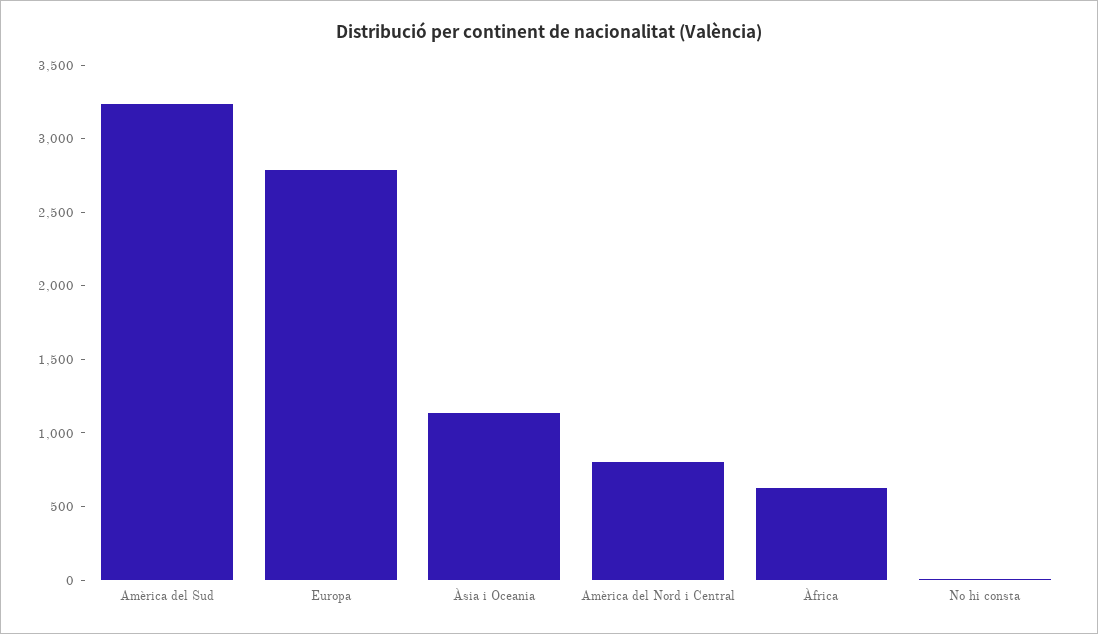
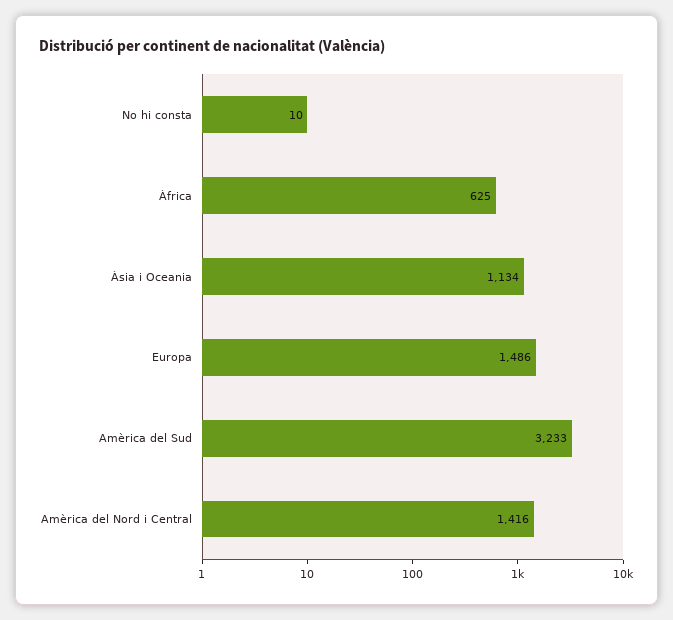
  {
    "Amèrica del Sud": 3233,
-   "Europa": 2800,
+   "Europa": 1486,
    "Àsia i Oceania": 1134,
-   "Amèrica del Nord i Central": 800,
+   "Amèrica del Nord i Central": 1416,
    "Àfrica": 625,
    "No hi consta": 10
  }

